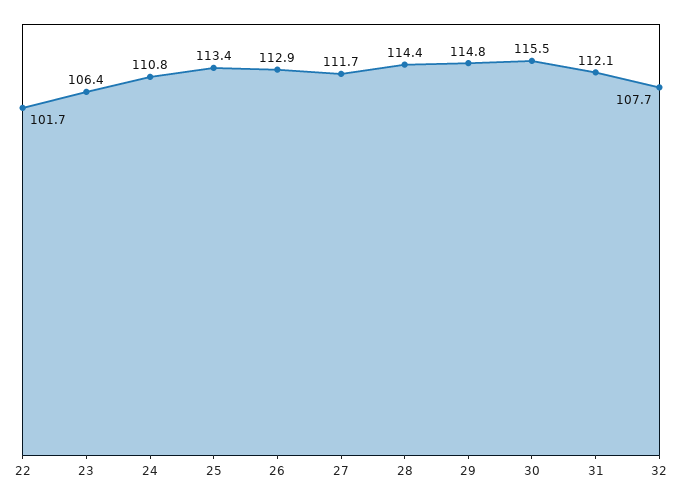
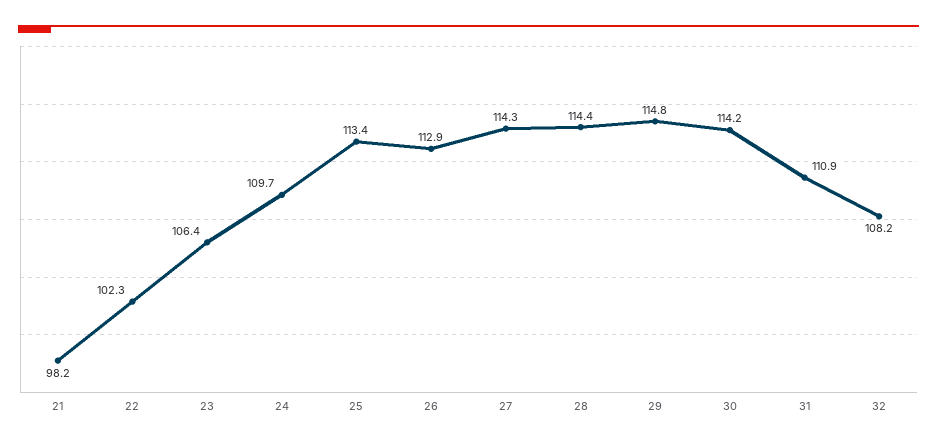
  {
-   "22": 101.7,
+   "22": 102.3,
    "23": 106.4,
-   "24": 110.8,
+   "24": 109.7,
    "25": 113.4,
    "26": 112.9,
-   "27": 111.7,
+   "27": 114.3,
    "28": 114.4,
    "29": 114.8,
-   "30": 115.5,
+   "30": 114.2,
-   "31": 112.1,
+   "31": 110.9,
-   "32": 107.7
+   "32": 108.2,
+   "21": 98.2
  }

